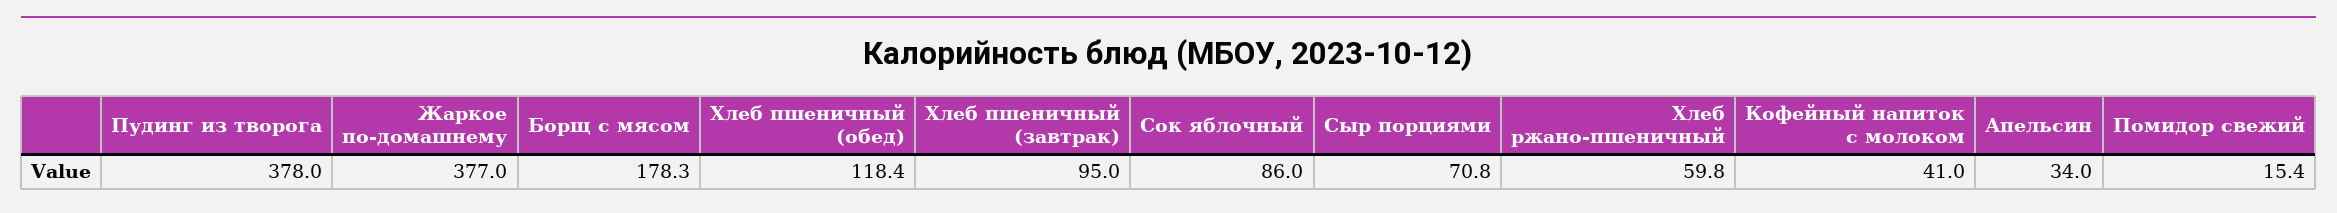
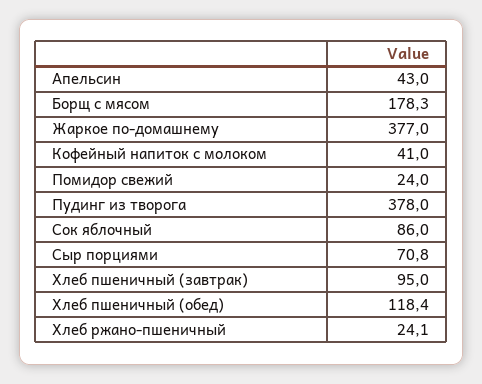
  {
    "Пудинг из творога": 378,
    "Жаркое по-домашнему": 377,
    "Борщ с мясом": 178.3,
    "Хлеб пшеничный (обед)": 118.4,
    "Хлеб пшеничный (завтрак)": 95,
    "Сок яблочный": 86,
    "Сыр порциями": 70.8,
-   "Хлеб ржано-пшеничный": 59.8,
+   "Хлеб ржано-пшеничный": 24.1,
    "Кофейный напиток с молоком": 41,
-   "Апельсин": 34,
+   "Апельсин": 43,
-   "Помидор свежий": 15.4
+   "Помидор свежий": 24
  }

